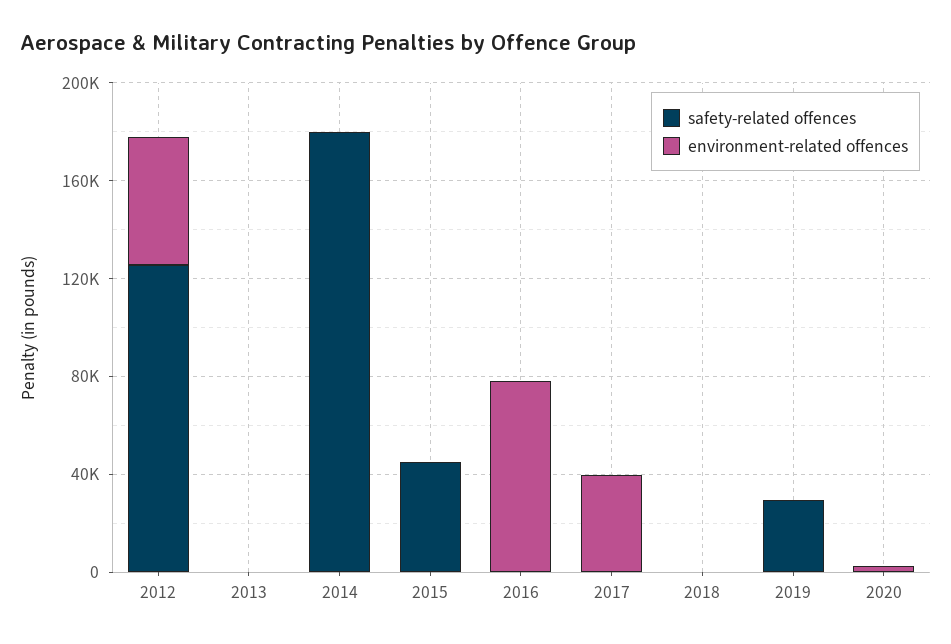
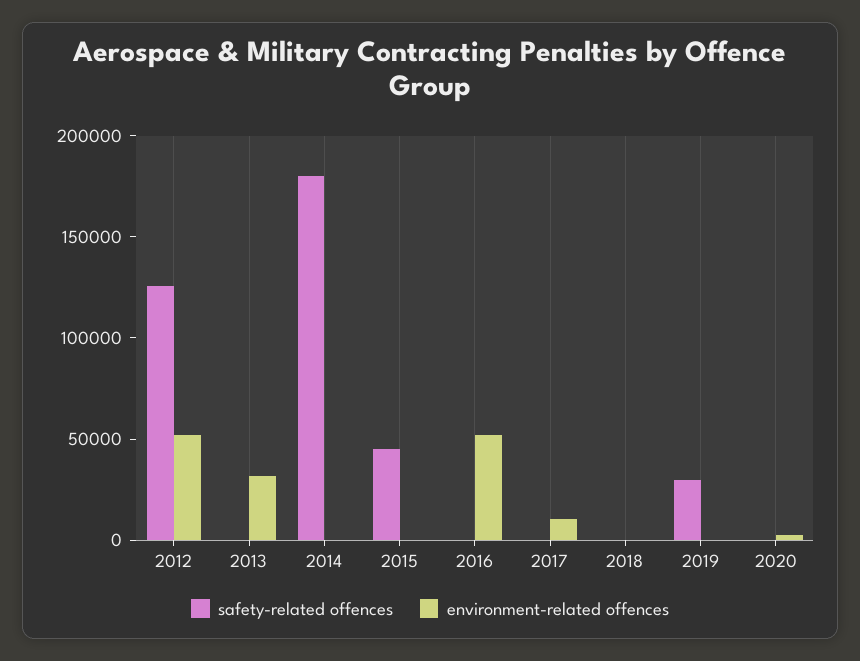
  {
    "safety-related offences": {
      "2012": 130000,
      "2013": 0,
      "2014": 180000,
      "2015": 50000,
      "2016": 0,
      "2017": 0,
      "2018": 0,
      "2019": 30000,
      "2020": 0
    },
    "environment-related offences": {
      "2012": 50000,
-     "2013": 0,
+     "2013": 30000,
      "2014": 0,
      "2015": 0,
-     "2016": 80000,
+     "2016": 50000,
-     "2017": 40000,
+     "2017": 10000,
      "2018": 0,
      "2019": 0,
      "2020": 0
    }
  }

